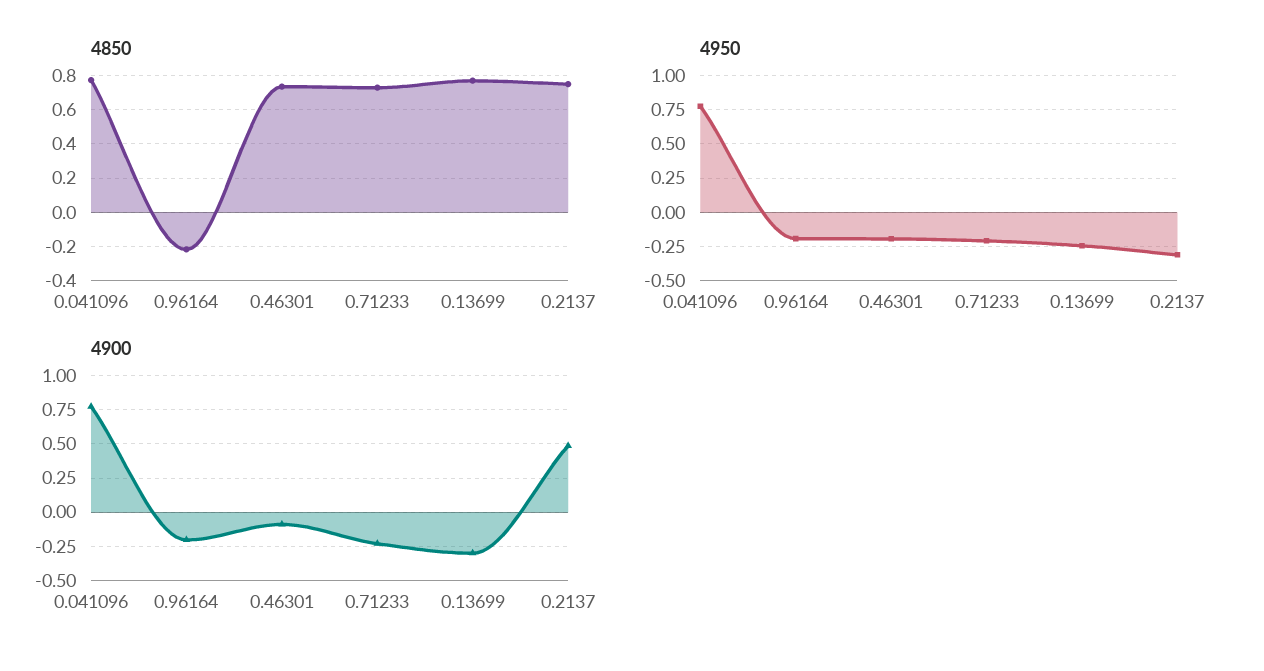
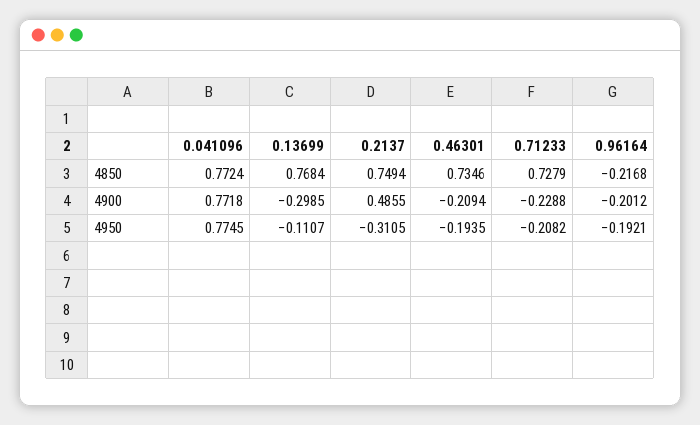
  {
    "4850": {
      "0.041096": 0.7724,
      "0.96164": -0.2168,
      "0.46301": 0.7346,
      "0.71233": 0.7279,
      "0.13699": 0.7684,
      "0.2137": 0.7494
    },
    "4950": {
      "0.041096": 0.7745,
      "0.96164": -0.1921,
      "0.46301": -0.1935,
      "0.71233": -0.2082,
-     "0.13699": -0.25,
+     "0.13699": -0.1107,
      "0.2137": -0.3105
    },
    "4900": {
      "0.041096": 0.7718,
      "0.96164": -0.2012,
-     "0.46301": -0.1,
+     "0.46301": -0.2094,
      "0.71233": -0.2288,
      "0.13699": -0.2985,
      "0.2137": 0.4855
    }
  }

